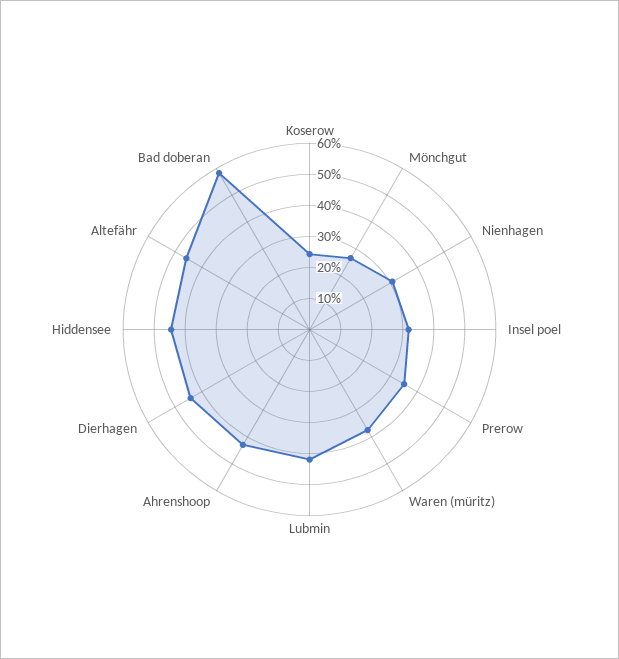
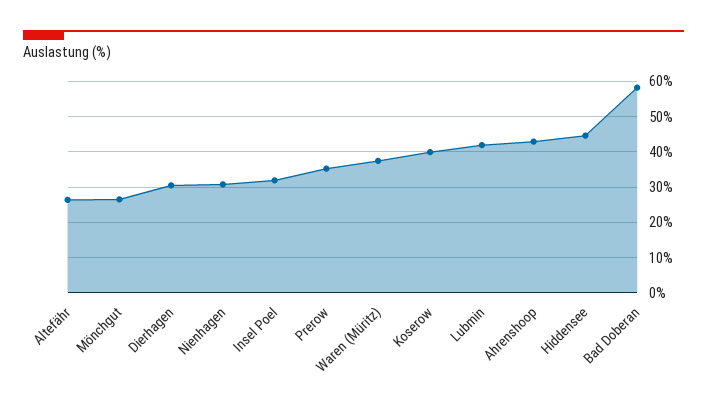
  {
-   "Koserow": 25,
+   "Koserow": 40,
    "Mönchgut": 26,
    "Nienhagen": 30,
    "Insel poel": 32,
    "Prerow": 36,
    "Waren (müritz)": 38,
    "Lubmin": 42,
    "Ahrenshoop": 42,
-   "Dierhagen": 45,
+   "Dierhagen": 30,
    "Hiddensee": 44,
-   "Altefähr": 45,
+   "Altefähr": 26,
    "Bad doberan": 58
  }

